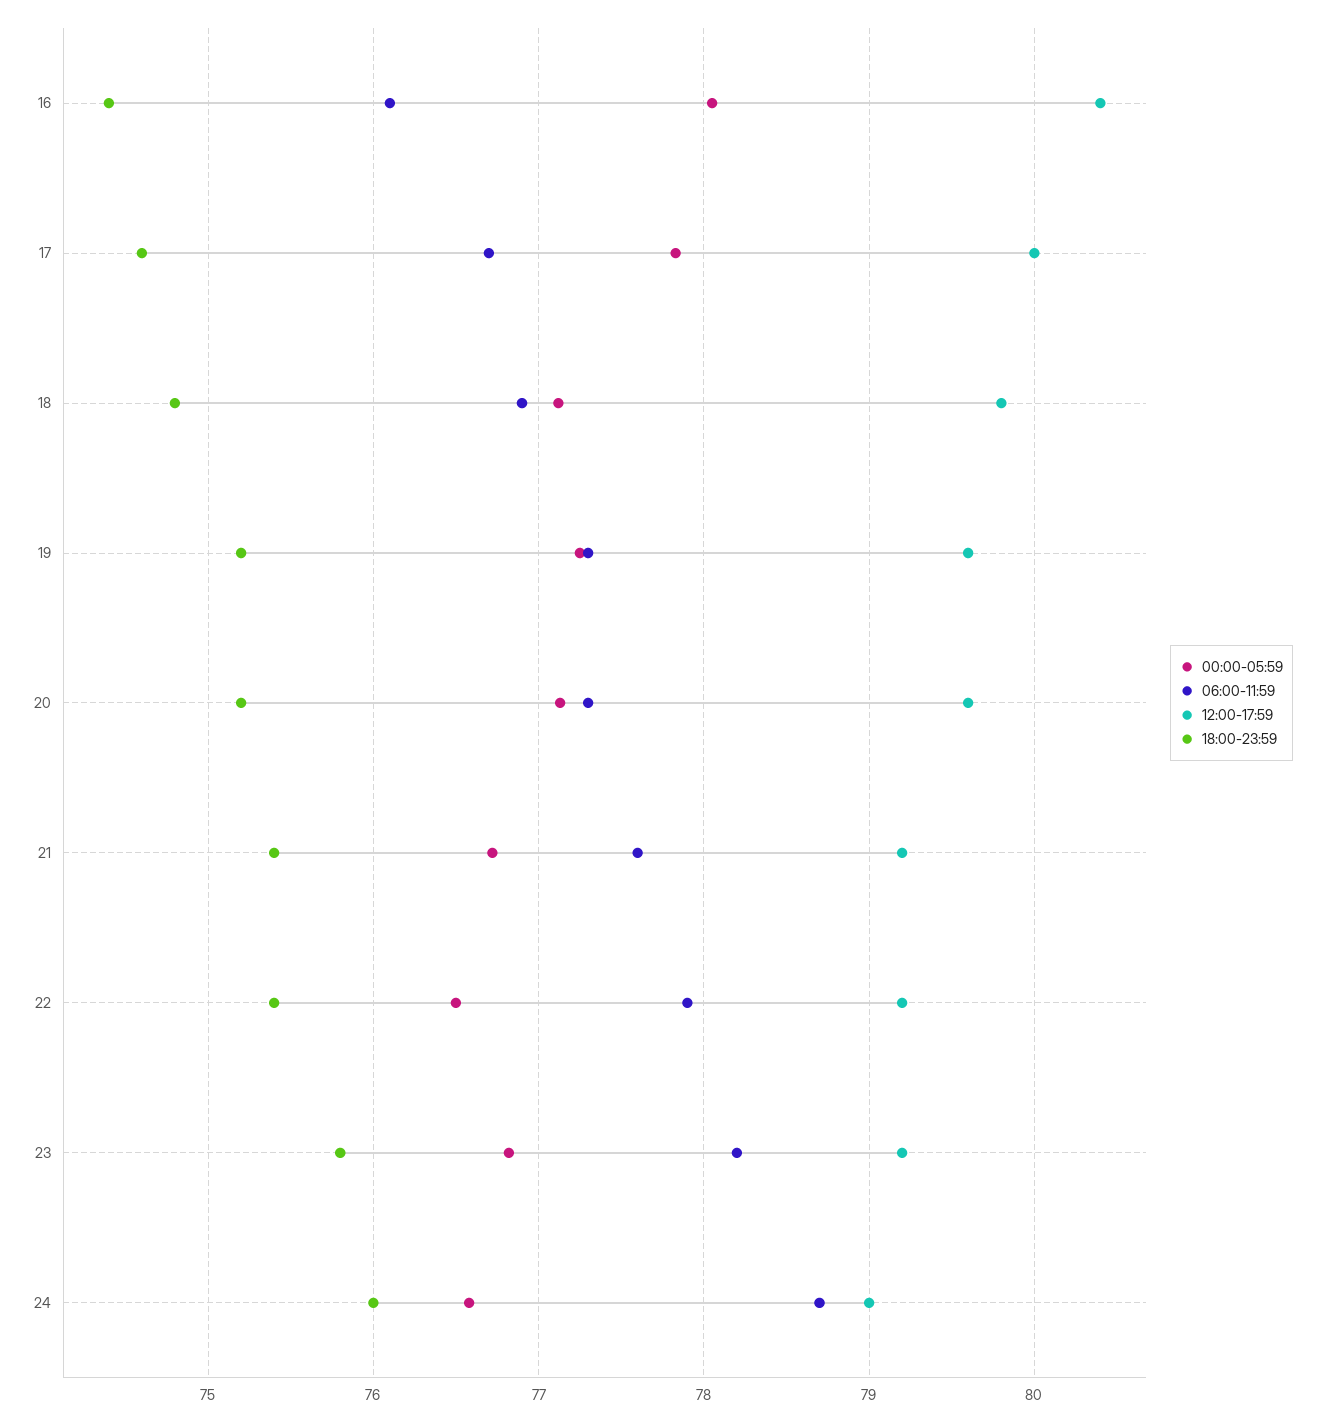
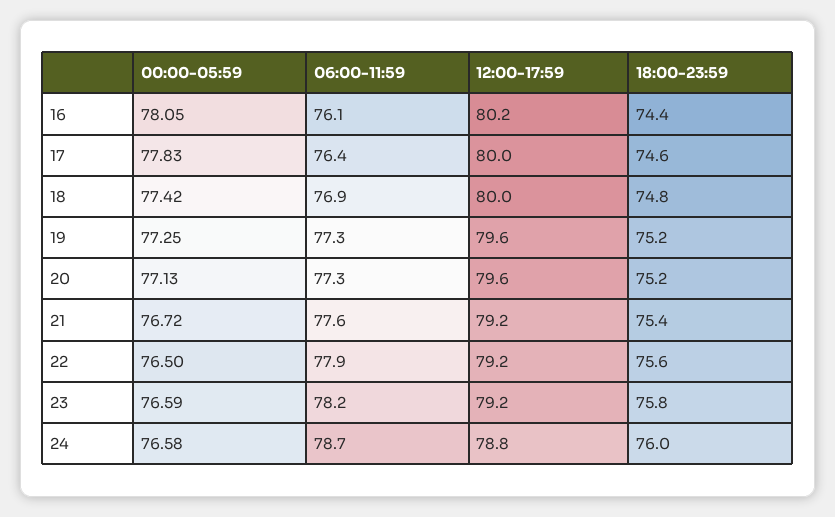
  {
    "00:00-05:59": {
      "16": 78.05,
      "17": 77.83,
-     "18": 77.1,
+     "18": 77.42,
      "19": 77.25,
      "20": 77.13,
      "21": 76.72,
      "22": 76.5,
-     "23": 76.8,
+     "23": 76.59,
      "24": 76.58
    },
    "06:00-11:59": {
      "16": 76.1,
-     "17": 76.7,
+     "17": 76.4,
      "18": 76.9,
      "19": 77.3,
      "20": 77.3,
      "21": 77.6,
      "22": 77.9,
      "23": 78.2,
      "24": 78.7
    },
    "12:00-17:59": {
-     "16": 80.4,
+     "16": 80.2,
      "17": 80,
-     "18": 79.8,
+     "18": 80,
      "19": 79.6,
      "20": 79.6,
      "21": 79.2,
      "22": 79.2,
      "23": 79.2,
-     "24": 79
+     "24": 78.8
    },
    "18:00-23:59": {
      "16": 74.4,
      "17": 74.6,
      "18": 74.8,
      "19": 75.2,
      "20": 75.2,
      "21": 75.4,
-     "22": 75.4,
+     "22": 75.6,
      "23": 75.8,
      "24": 76
    }
  }

